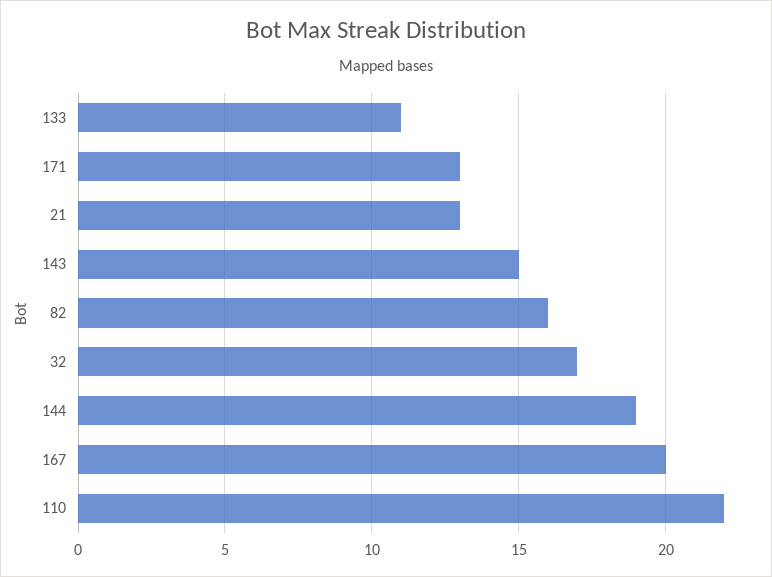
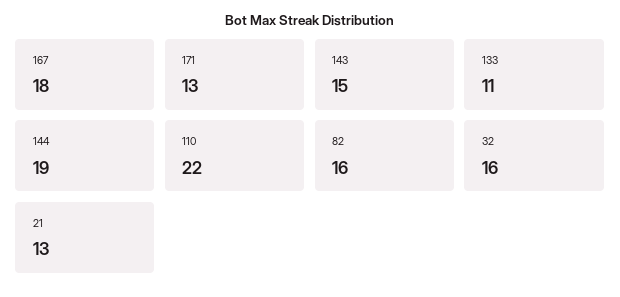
  {
    "133": 11,
    "171": 13,
    "21": 13,
    "143": 15,
    "82": 16,
-   "32": 17,
+   "32": 16,
    "144": 19,
-   "167": 20,
+   "167": 18,
    "110": 22
  }

